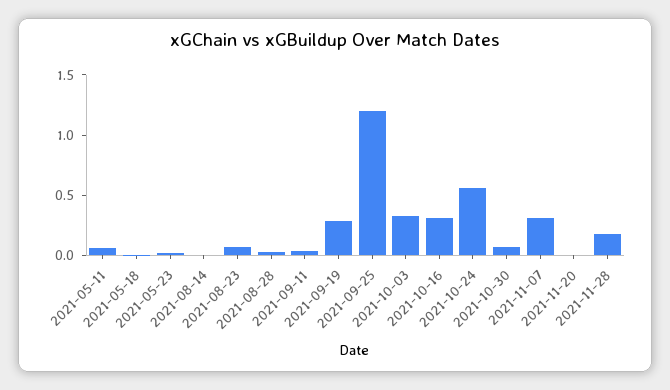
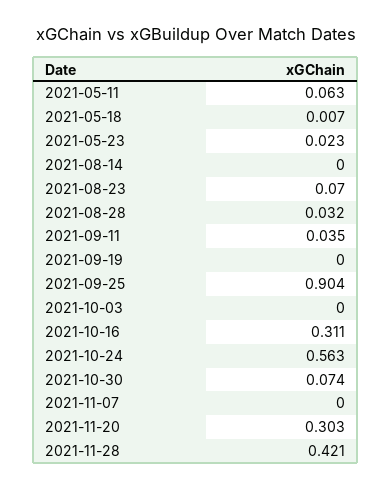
  {
    "2021-05-11": 0.063,
    "2021-05-18": 0.007,
    "2021-05-23": 0.023,
    "2021-08-14": 0,
    "2021-08-23": 0.07,
    "2021-08-28": 0.032,
    "2021-09-11": 0.035,
-   "2021-09-19": 0.3,
+   "2021-09-19": 0,
-   "2021-09-25": 1.2,
+   "2021-09-25": 0.904,
-   "2021-10-03": 0.3,
+   "2021-10-03": 0,
    "2021-10-16": 0.311,
    "2021-10-24": 0.563,
    "2021-10-30": 0.074,
-   "2021-11-07": 0.3,
+   "2021-11-07": 0,
-   "2021-11-20": 0,
+   "2021-11-20": 0.303,
-   "2021-11-28": 0.2
+   "2021-11-28": 0.421
  }

